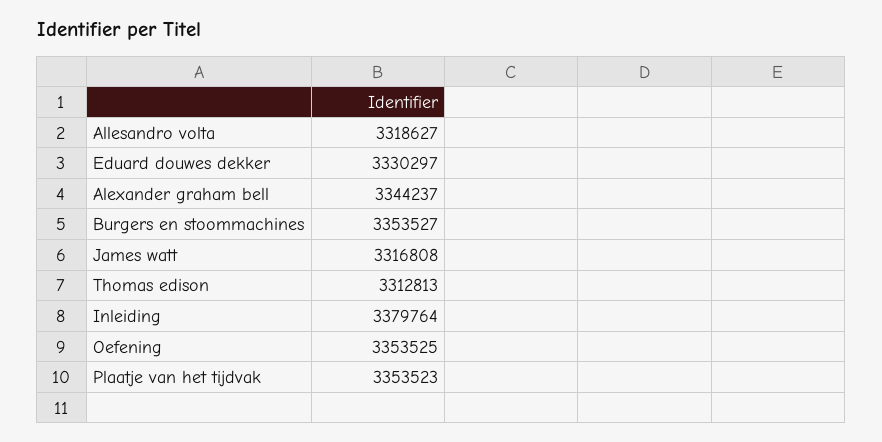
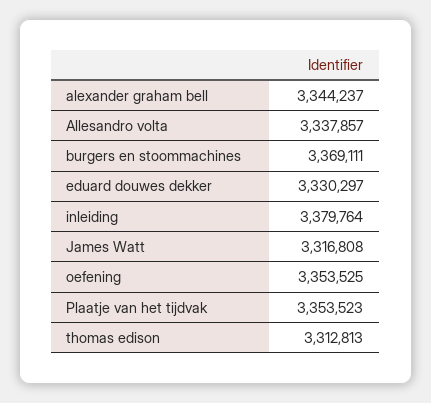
  {
-   "Allesandro volta": 3318627,
+   "Allesandro volta": 3337857,
    "Eduard douwes dekker": 3330297,
    "Alexander graham bell": 3344237,
-   "Burgers en stoommachines": 3353527,
+   "Burgers en stoommachines": 3369111,
    "James watt": 3316808,
    "Thomas edison": 3312813,
    "Inleiding": 3379764,
    "Oefening": 3353525,
    "Plaatje van het tijdvak": 3353523
  }

